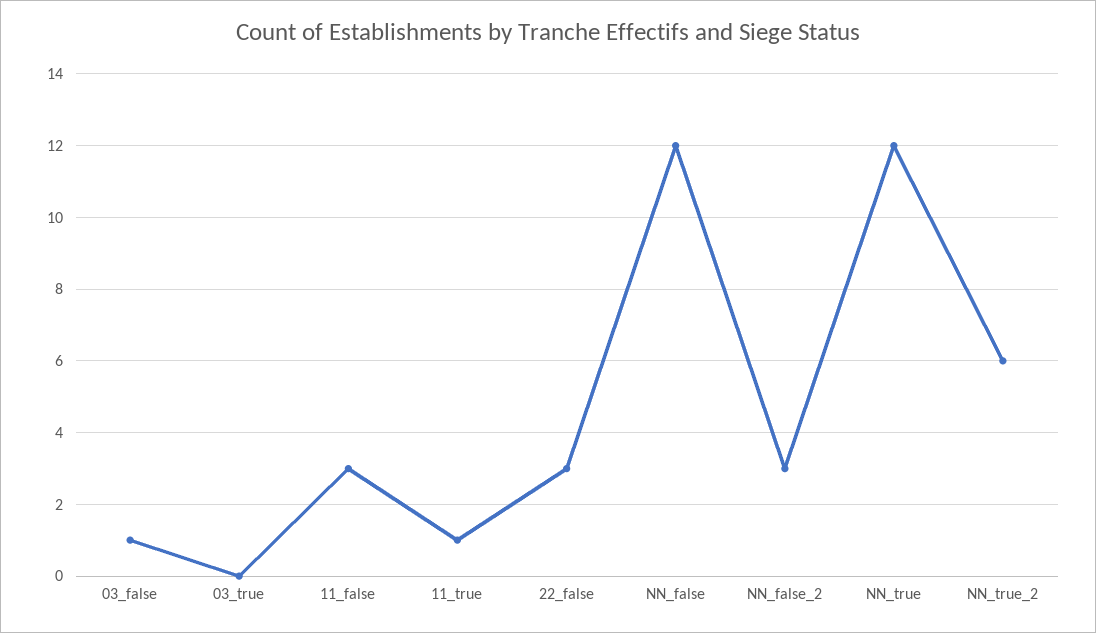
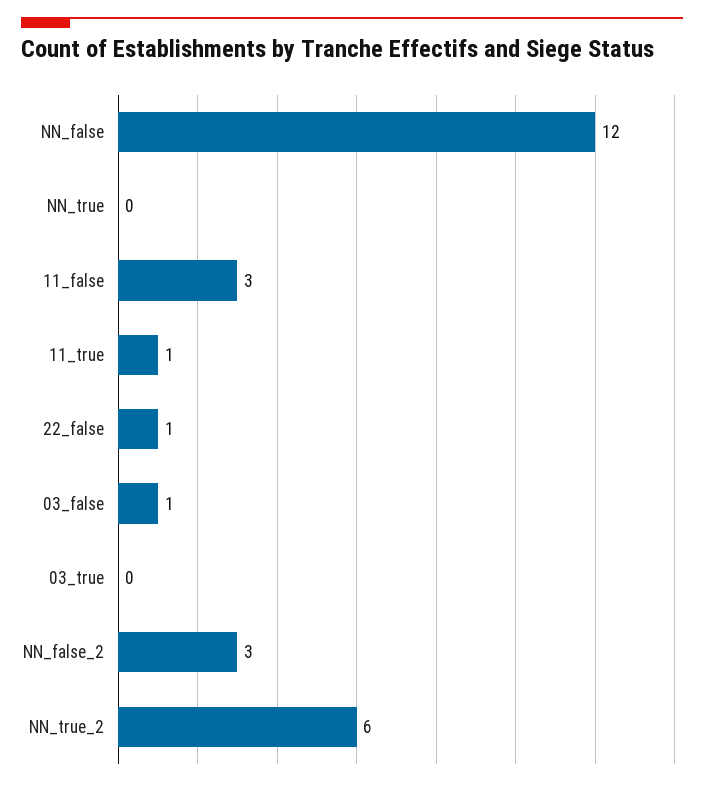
  {
    "03_false": 1,
    "03_true": 0,
    "11_false": 3,
    "11_true": 1,
-   "22_false": 3,
+   "22_false": 1,
    "NN_false": 12,
    "NN_false_2": 3,
-   "NN_true": 12,
+   "NN_true": 0,
    "NN_true_2": 6
  }

